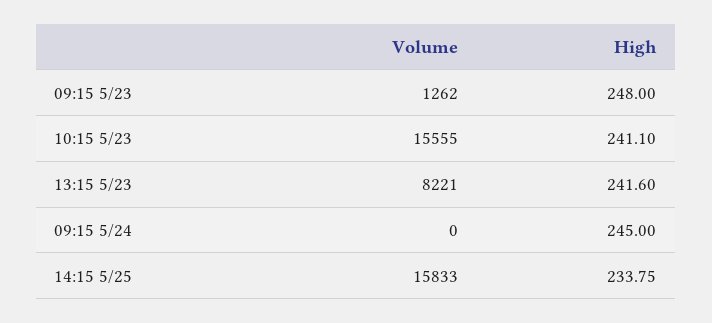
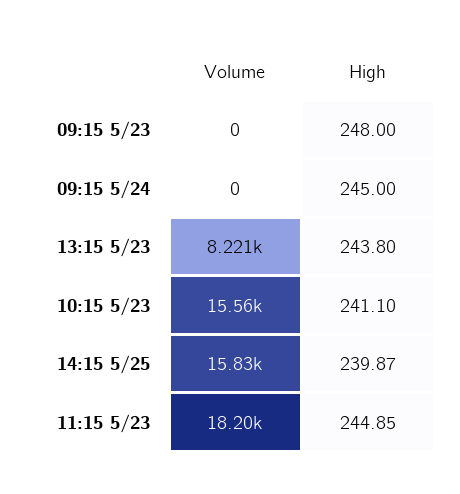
  {
    "Volume": {
-     "09:15 5/23": 1262,
+     "09:15 5/23": 0,
      "10:15 5/23": 15555,
      "13:15 5/23": 8221,
      "09:15 5/24": 0,
-     "14:15 5/25": 15833
+     "14:15 5/25": 15833,
+     "11:15 5/23": 18200
    },
    "High": {
      "09:15 5/23": 248,
      "10:15 5/23": 241.1,
-     "13:15 5/23": 241.6,
+     "13:15 5/23": 243.8,
      "09:15 5/24": 245,
-     "14:15 5/25": 233.75
+     "14:15 5/25": 239.87,
+     "11:15 5/23": 244.85
    }
  }

